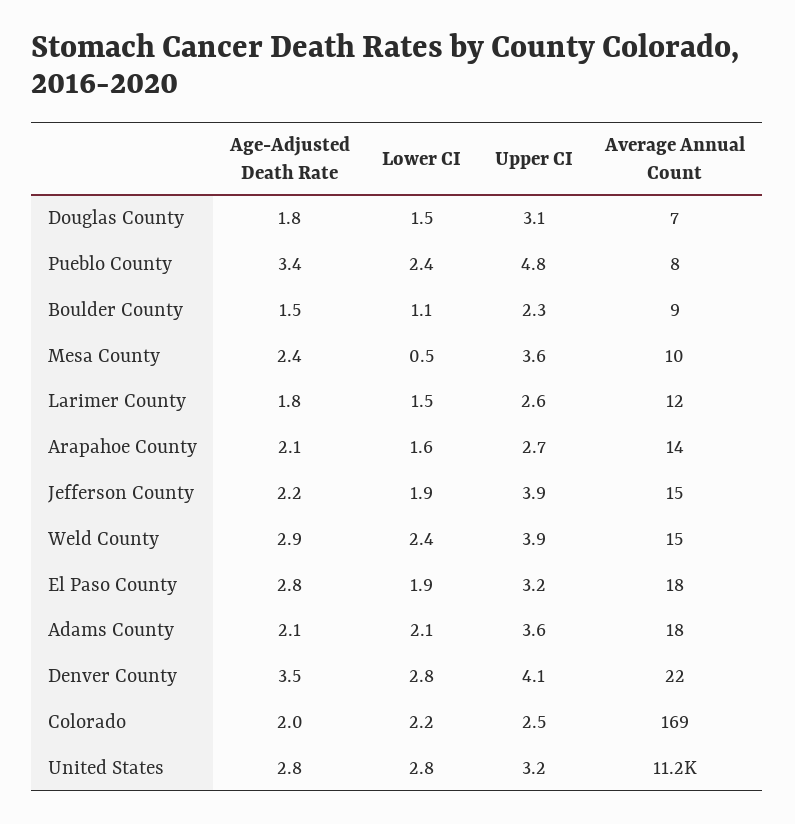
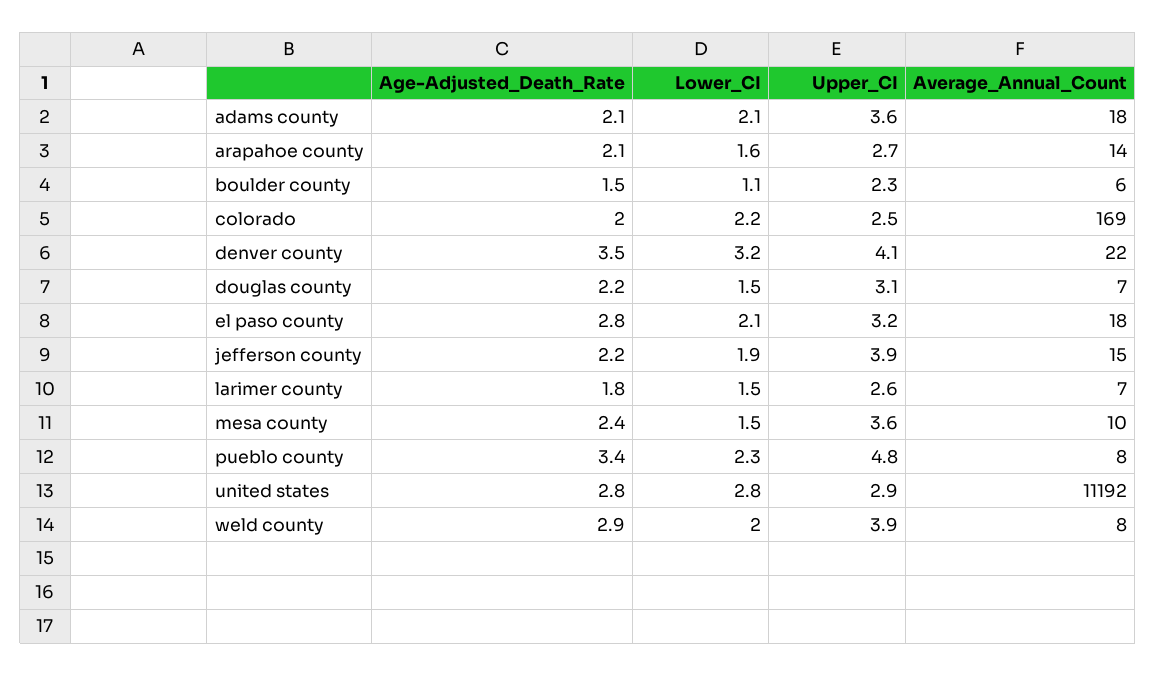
  {
    "Age-Adjusted Death Rate": {
-     "Douglas County": 1.8,
+     "Douglas County": 2.2,
      "Pueblo County": 3.4,
      "Boulder County": 1.5,
      "Mesa County": 2.4,
      "Larimer County": 1.8,
      "Arapahoe County": 2.1,
      "Jefferson County": 2.2,
      "Weld County": 2.9,
      "El Paso County": 2.8,
      "Adams County": 2.1,
      "Denver County": 3.5,
      "Colorado": 2,
      "United States": 2.8
    },
    "Lower CI": {
      "Douglas County": 1.5,
-     "Pueblo County": 2.4,
+     "Pueblo County": 2.3,
      "Boulder County": 1.1,
-     "Mesa County": 0.5,
+     "Mesa County": 1.5,
      "Larimer County": 1.5,
      "Arapahoe County": 1.6,
      "Jefferson County": 1.9,
-     "Weld County": 2.4,
+     "Weld County": 2,
-     "El Paso County": 1.9,
+     "El Paso County": 2.1,
      "Adams County": 2.1,
-     "Denver County": 2.8,
+     "Denver County": 3.2,
      "Colorado": 2.2,
      "United States": 2.8
    },
    "Upper CI": {
      "Douglas County": 3.1,
      "Pueblo County": 4.8,
      "Boulder County": 2.3,
      "Mesa County": 3.6,
      "Larimer County": 2.6,
      "Arapahoe County": 2.7,
      "Jefferson County": 3.9,
      "Weld County": 3.9,
      "El Paso County": 3.2,
      "Adams County": 3.6,
      "Denver County": 4.1,
      "Colorado": 2.5,
-     "United States": 3.2
+     "United States": 2.9
    },
    "Average Annual Count": {
      "Douglas County": 7,
      "Pueblo County": 8,
-     "Boulder County": 9,
+     "Boulder County": 6,
      "Mesa County": 10,
-     "Larimer County": 12,
+     "Larimer County": 7,
      "Arapahoe County": 14,
      "Jefferson County": 15,
-     "Weld County": 15,
+     "Weld County": 8,
      "El Paso County": 18,
      "Adams County": 18,
      "Denver County": 22,
      "Colorado": 169,
      "United States": 11192
    }
  }

